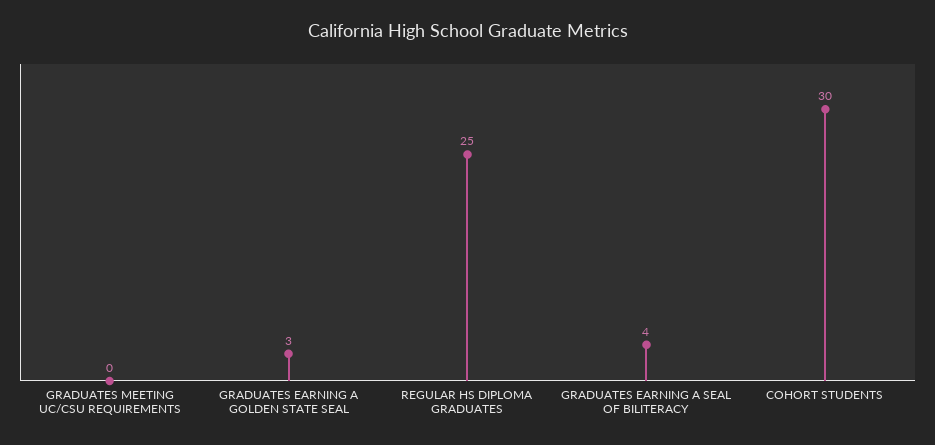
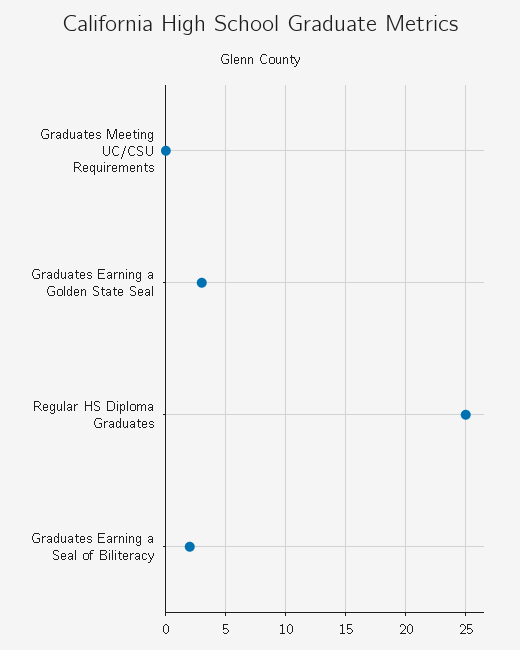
  {
    "GRADUATES MEETING UC/CSU REQUIREMENTS": 0,
    "GRADUATES EARNING A GOLDEN STATE SEAL": 3,
    "REGULAR HS DIPLOMA GRADUATES": 25,
-   "GRADUATES EARNING A SEAL OF BILITERACY": 4,
+   "GRADUATES EARNING A SEAL OF BILITERACY": 2
-   "COHORT STUDENTS": 30
  }

